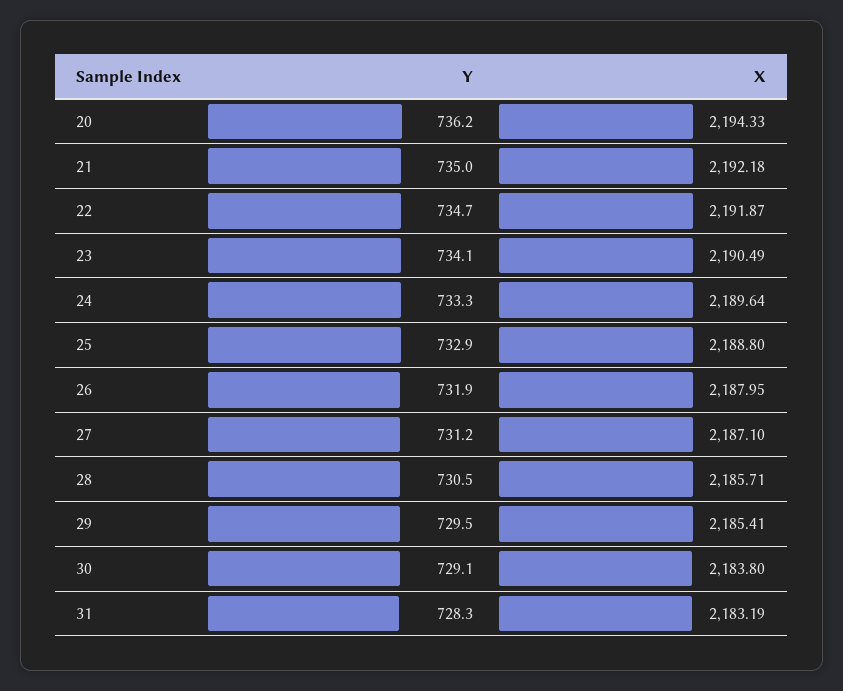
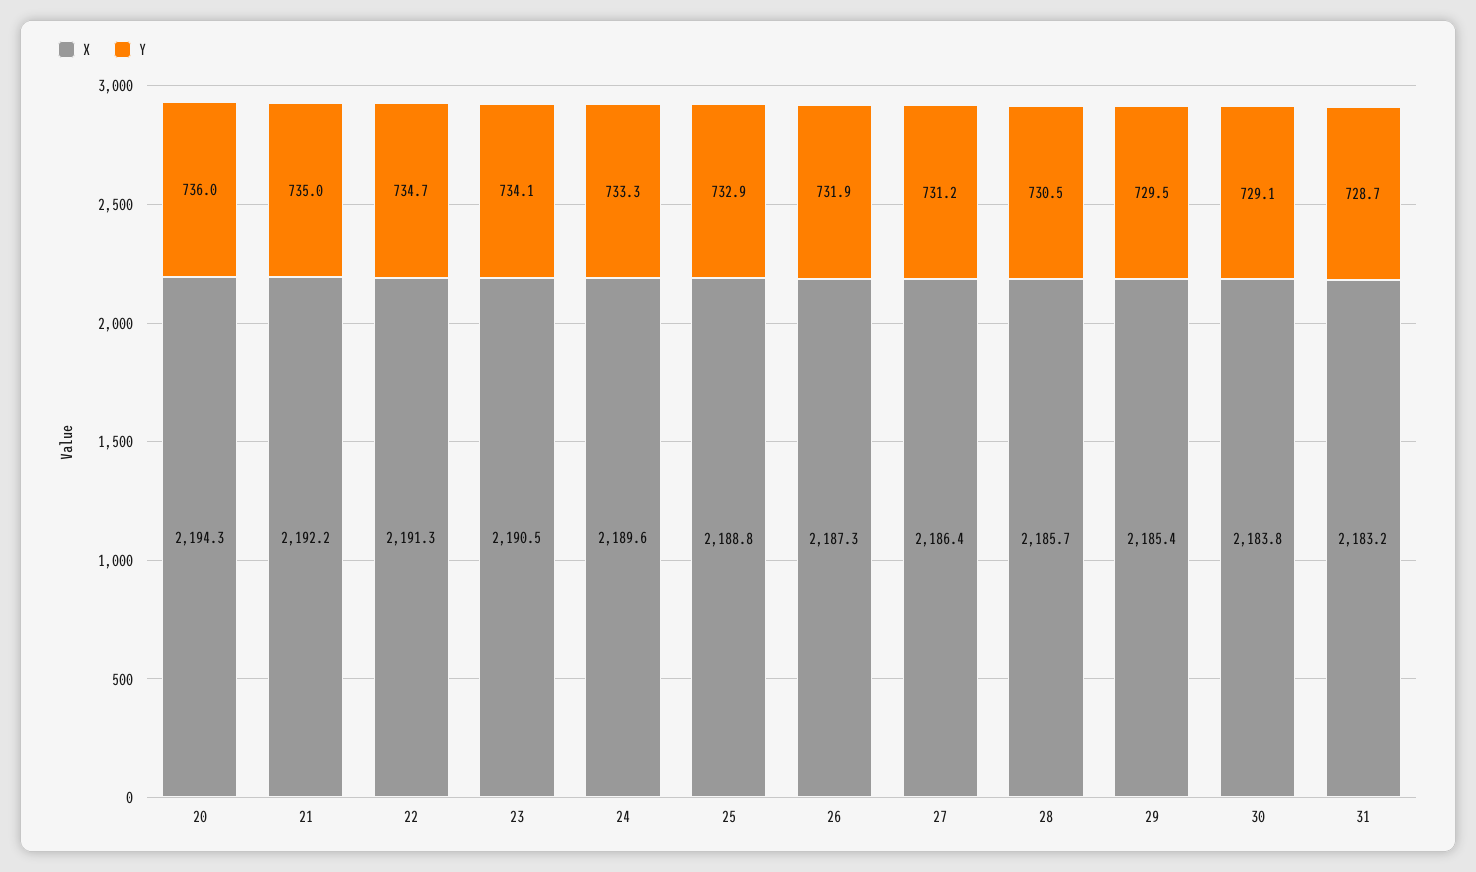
  {
    "Y": {
-     "20": 736.2,
+     "20": 736,
      "21": 735,
      "22": 734.7,
      "23": 734.1,
      "24": 733.3,
      "25": 732.9,
      "26": 731.9,
      "27": 731.2,
      "28": 730.5,
      "29": 729.5,
      "30": 729.1,
-     "31": 728.3
+     "31": 728.7
    },
    "X": {
      "20": 2194.33,
      "21": 2192.18,
-     "22": 2191.87,
+     "22": 2191.3,
      "23": 2190.49,
      "24": 2189.64,
      "25": 2188.8,
-     "26": 2187.95,
+     "26": 2187.3,
-     "27": 2187.1,
+     "27": 2186.4,
      "28": 2185.71,
      "29": 2185.41,
      "30": 2183.8,
      "31": 2183.19
    }
  }

